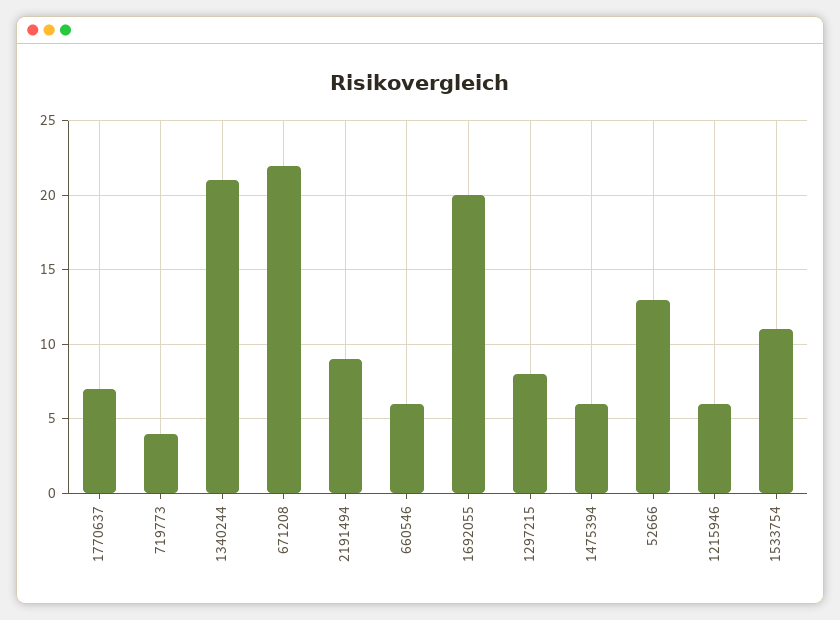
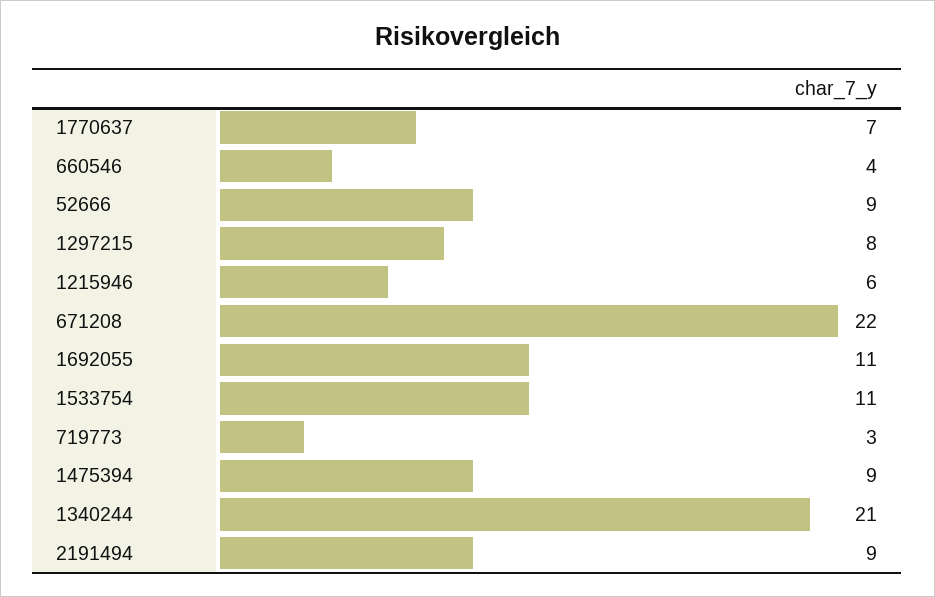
  {
    "1770637": 7,
-   "719773": 4,
+   "719773": 3,
    "1340244": 21,
    "671208": 22,
    "2191494": 9,
-   "660546": 6,
+   "660546": 4,
-   "1692055": 20,
+   "1692055": 11,
    "1297215": 8,
-   "1475394": 6,
+   "1475394": 9,
-   "52666": 13,
+   "52666": 9,
    "1215946": 6,
    "1533754": 11
  }

